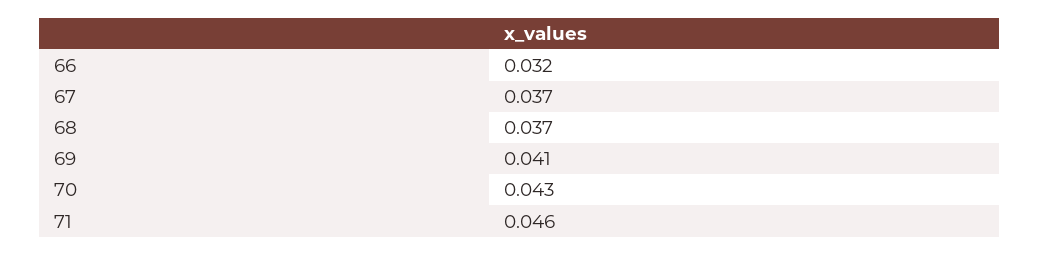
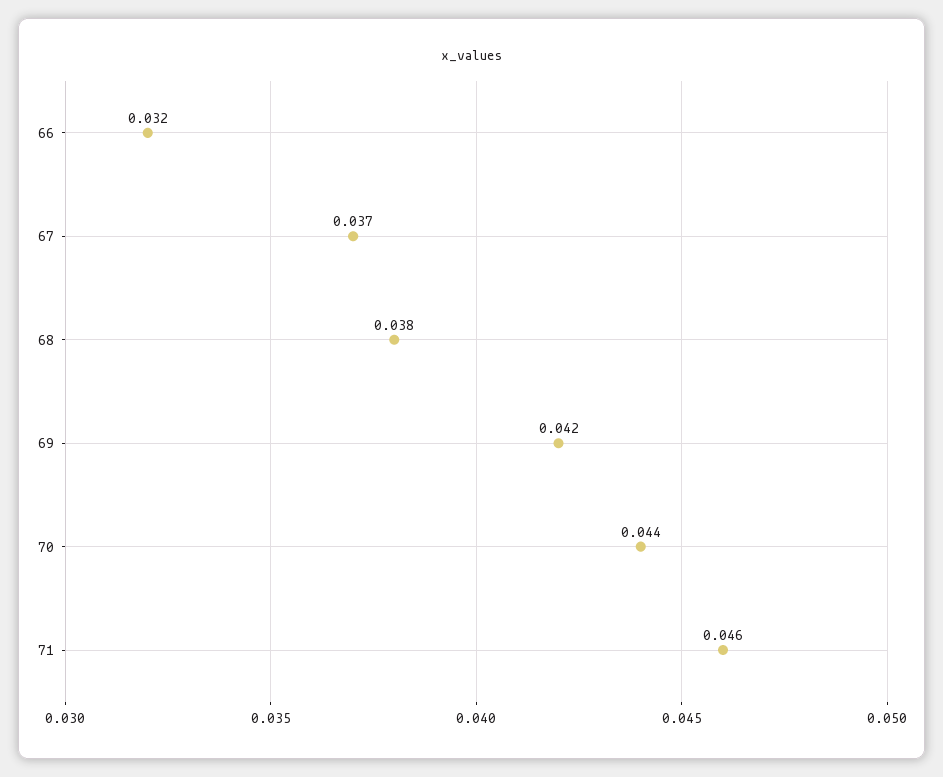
  {
    "66": 0.032,
    "67": 0.037,
-   "68": 0.037,
+   "68": 0.038,
-   "69": 0.041,
+   "69": 0.042,
-   "70": 0.043,
+   "70": 0.044,
    "71": 0.046
  }

